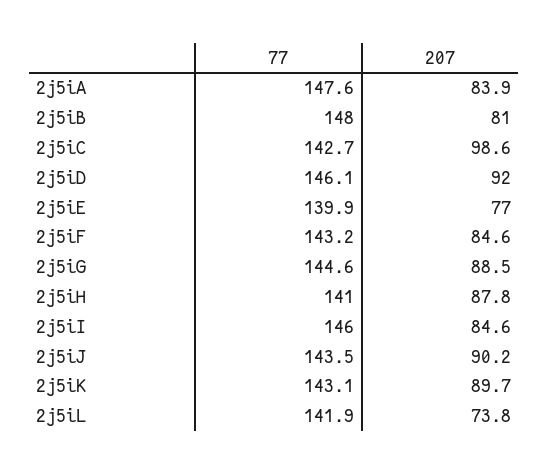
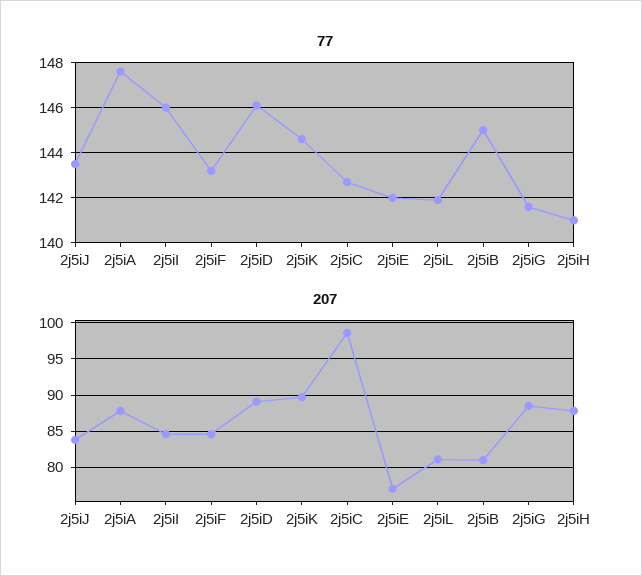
  {
    "77": {
      "2j5iA": 147.6,
-     "2j5iB": 148,
+     "2j5iB": 145,
      "2j5iC": 142.7,
      "2j5iD": 146.1,
-     "2j5iE": 139.9,
+     "2j5iE": 142,
      "2j5iF": 143.2,
-     "2j5iG": 144.6,
+     "2j5iG": 141.5,
      "2j5iH": 141,
      "2j5iI": 146,
      "2j5iJ": 143.5,
-     "2j5iK": 143.1,
+     "2j5iK": 144.5,
      "2j5iL": 141.9
    },
    "207": {
-     "2j5iA": 83.9,
+     "2j5iA": 88,
      "2j5iB": 81,
      "2j5iC": 98.6,
-     "2j5iD": 92,
+     "2j5iD": 89,
      "2j5iE": 77,
      "2j5iF": 84.6,
      "2j5iG": 88.5,
      "2j5iH": 87.8,
      "2j5iI": 84.6,
-     "2j5iJ": 90.2,
+     "2j5iJ": 84,
      "2j5iK": 89.7,
-     "2j5iL": 73.8
+     "2j5iL": 81
    }
  }

